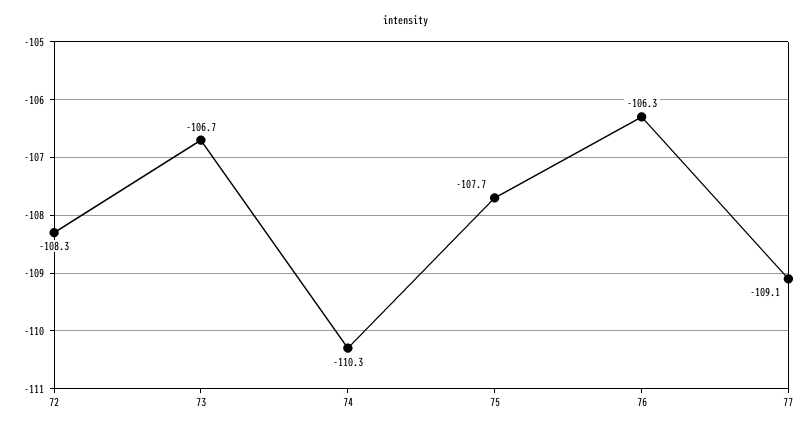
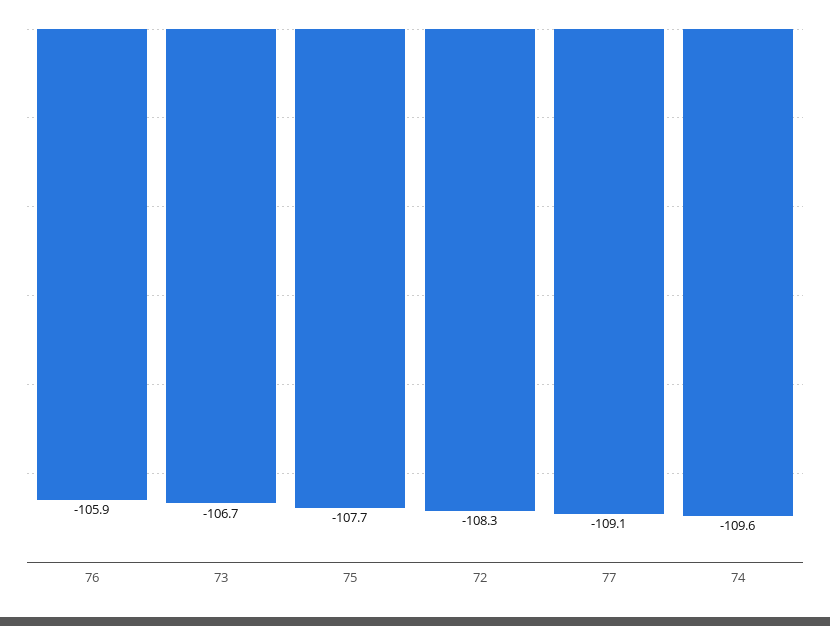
  {
    "72": -108.3,
    "73": -106.7,
-   "74": -110.3,
+   "74": -109.6,
    "75": -107.7,
-   "76": -106.3,
+   "76": -105.9,
    "77": -109.1
  }

